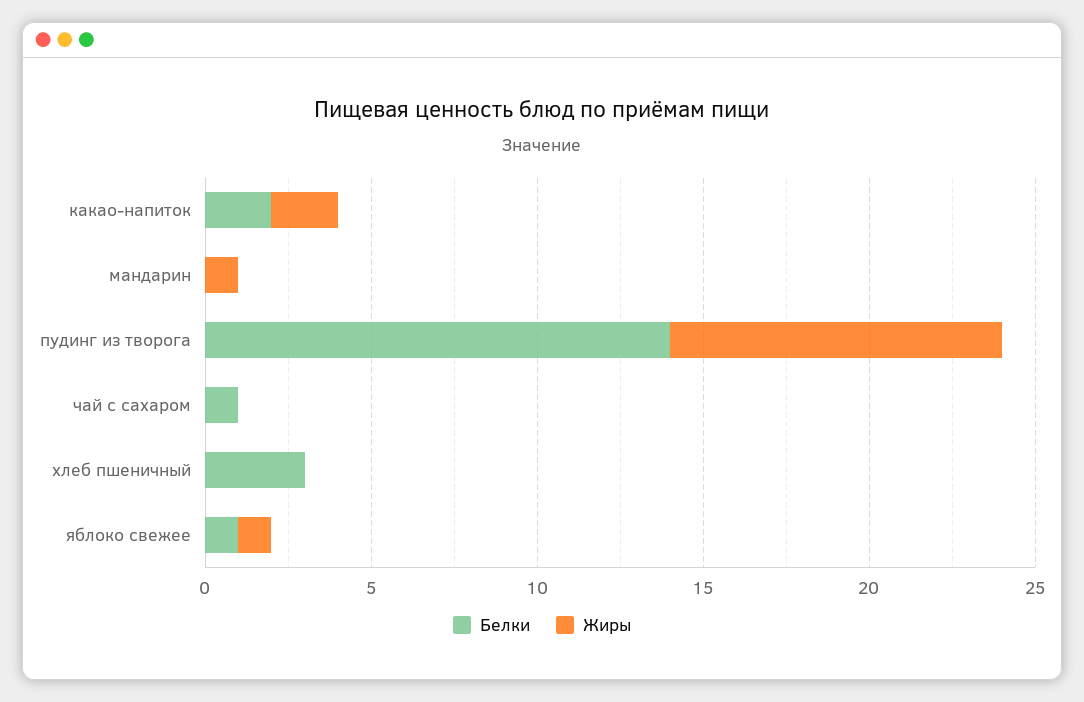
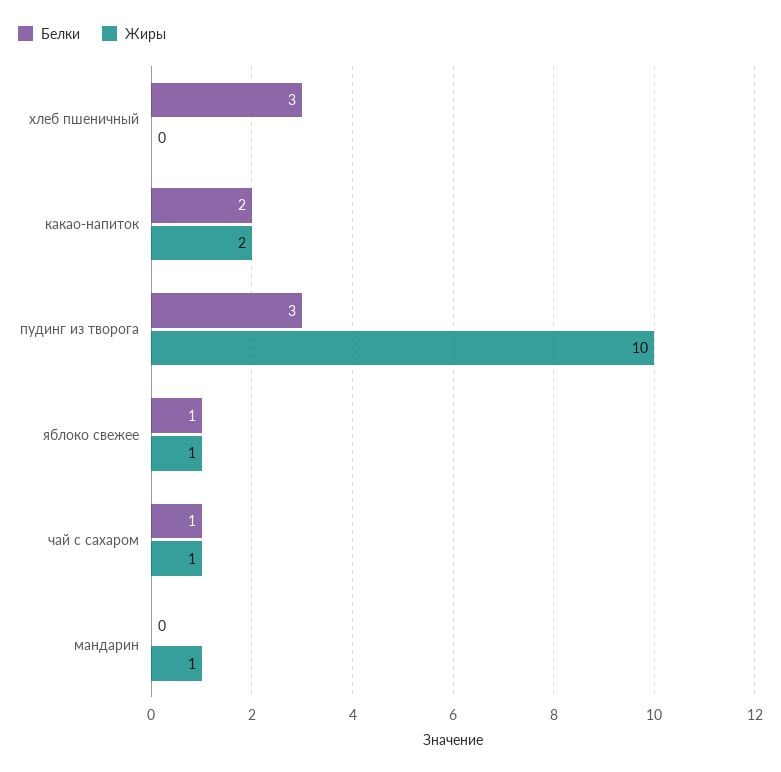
  {
    "Белки": {
      "какао-напиток": 2,
      "мандарин": 0,
-     "пудинг из творога": 14,
+     "пудинг из творога": 3,
      "чай с сахаром": 1,
      "хлеб пшеничный": 3,
      "яблоко свежее": 1
    },
    "Жиры": {
      "какао-напиток": 2,
      "мандарин": 1,
      "пудинг из творога": 10,
-     "чай с сахаром": 0,
+     "чай с сахаром": 1,
      "хлеб пшеничный": 0,
      "яблоко свежее": 1
    }
  }

